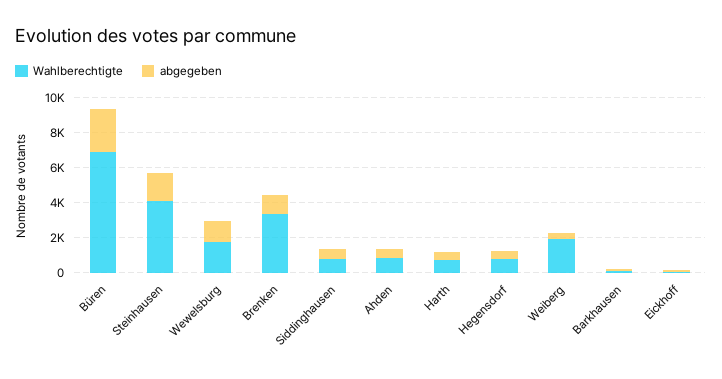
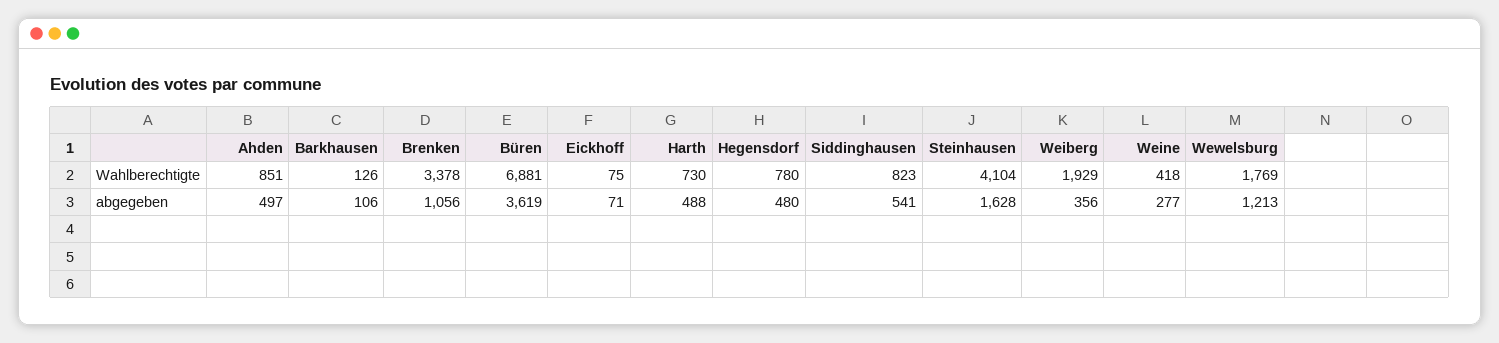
  {
    "Wahlberechtigte": {
      "Büren": 6881,
      "Steinhausen": 4104,
      "Wewelsburg": 1769,
      "Brenken": 3378,
      "Siddinghausen": 823,
      "Ahden": 851,
      "Harth": 730,
      "Hegensdorf": 780,
      "Weiberg": 1929,
      "Barkhausen": 126,
-     "Eickhoff": 75
+     "Eickhoff": 75,
+     "Weine": 418
    },
    "abgegeben": {
-     "Büren": 2500,
+     "Büren": 3619,
      "Steinhausen": 1628,
      "Wewelsburg": 1213,
      "Brenken": 1056,
      "Siddinghausen": 541,
      "Ahden": 497,
      "Harth": 488,
      "Hegensdorf": 480,
      "Weiberg": 356,
      "Barkhausen": 106,
-     "Eickhoff": 71
+     "Eickhoff": 71,
+     "Weine": 277
    }
  }

